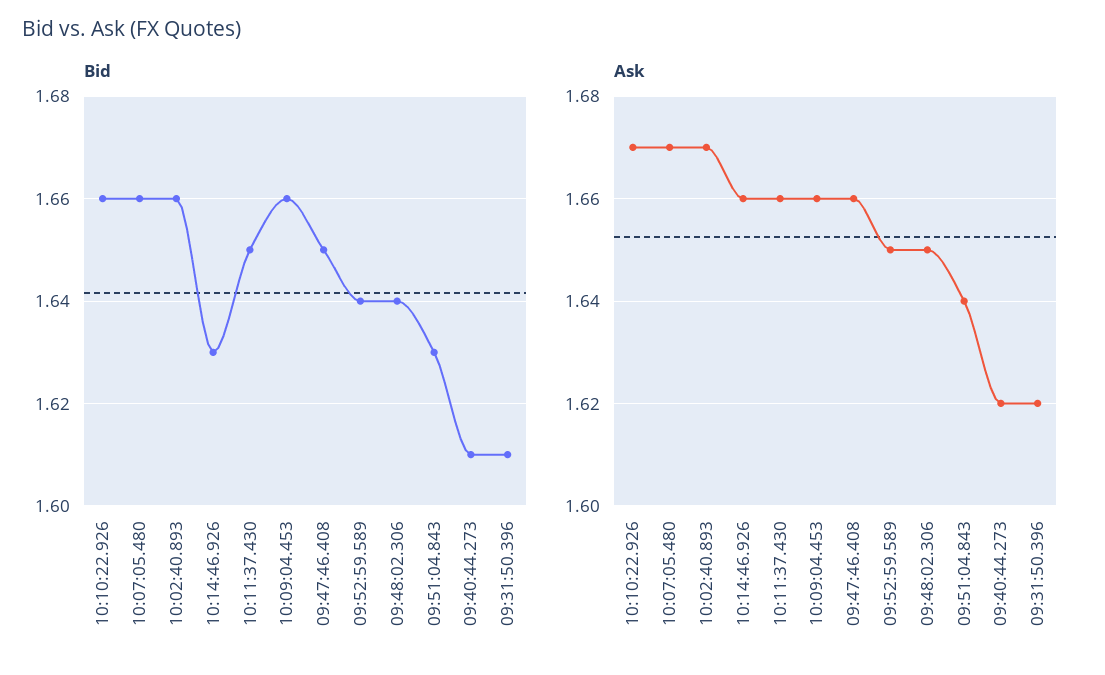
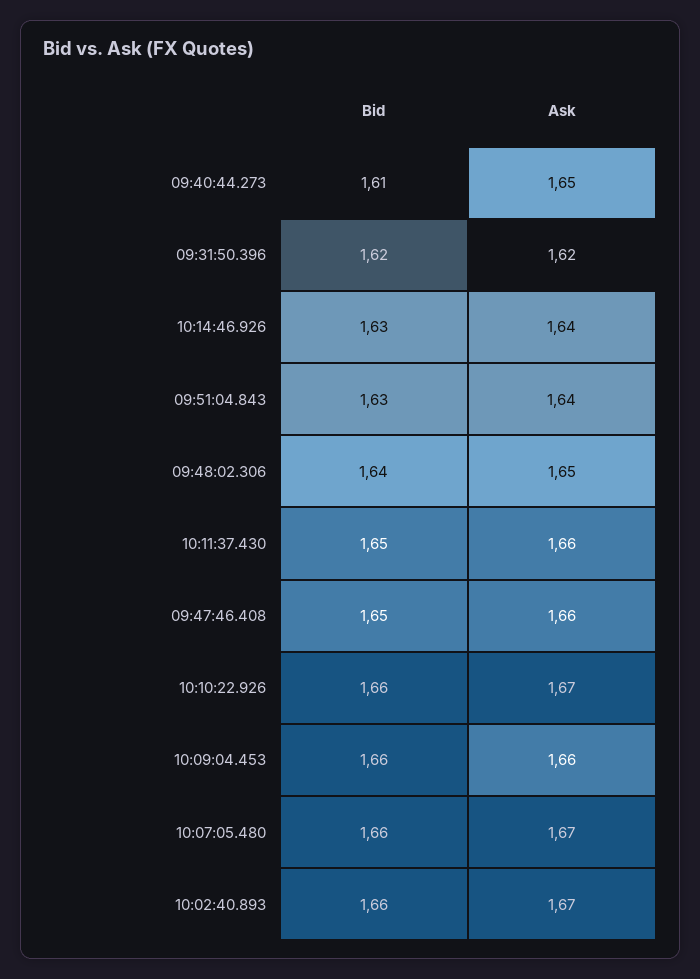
  {
    "Bid": {
      "10:10:22.926": 1.66,
      "10:07:05.480": 1.66,
      "10:02:40.893": 1.66,
      "10:14:46.926": 1.63,
      "10:11:37.430": 1.65,
      "10:09:04.453": 1.66,
      "09:47:46.408": 1.65,
-     "09:52:59.589": 1.64,
      "09:48:02.306": 1.64,
      "09:51:04.843": 1.63,
      "09:40:44.273": 1.61,
-     "09:31:50.396": 1.61
+     "09:31:50.396": 1.62
    },
    "Ask": {
      "10:10:22.926": 1.67,
      "10:07:05.480": 1.67,
      "10:02:40.893": 1.67,
-     "10:14:46.926": 1.66,
+     "10:14:46.926": 1.64,
      "10:11:37.430": 1.66,
      "10:09:04.453": 1.66,
      "09:47:46.408": 1.66,
-     "09:52:59.589": 1.65,
      "09:48:02.306": 1.65,
      "09:51:04.843": 1.64,
-     "09:40:44.273": 1.62,
+     "09:40:44.273": 1.65,
      "09:31:50.396": 1.62
    }
  }

